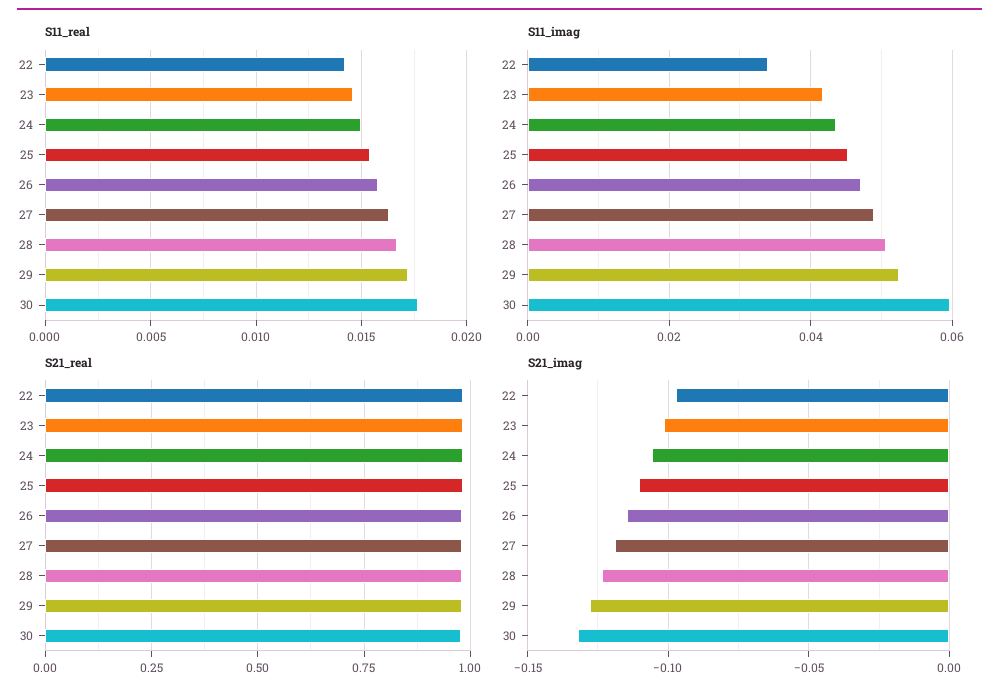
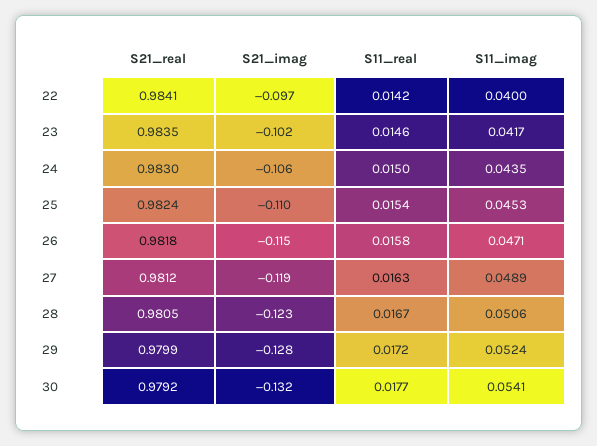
  {
    "S11_real": {
      "22": 0.0142,
      "23": 0.0146,
      "24": 0.015,
      "25": 0.0154,
      "26": 0.0158,
      "27": 0.0163,
      "28": 0.0167,
      "29": 0.0172,
      "30": 0.0177
    },
    "S11_imag": {
-     "22": 0.034,
+     "22": 0.04,
      "23": 0.0417,
      "24": 0.0435,
      "25": 0.0453,
      "26": 0.0471,
      "27": 0.0489,
      "28": 0.0506,
      "29": 0.0524,
-     "30": 0.06
+     "30": 0.0541
    },
    "S21_real": {
      "22": 0.9841,
      "23": 0.9835,
      "24": 0.983,
      "25": 0.9824,
      "26": 0.9818,
      "27": 0.9812,
      "28": 0.9805,
      "29": 0.9799,
      "30": 0.9792
    },
    "S21_imag": {
      "22": -0.097,
      "23": -0.102,
      "24": -0.106,
      "25": -0.11,
      "26": -0.115,
      "27": -0.119,
      "28": -0.123,
      "29": -0.128,
      "30": -0.132
    }
  }

